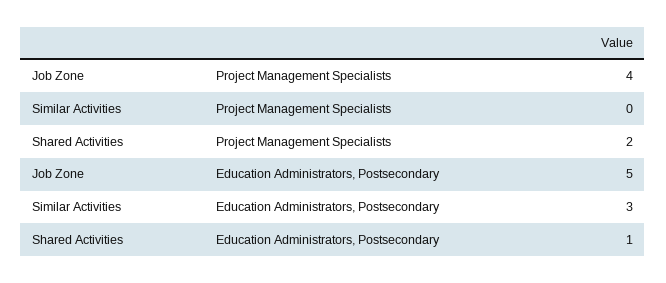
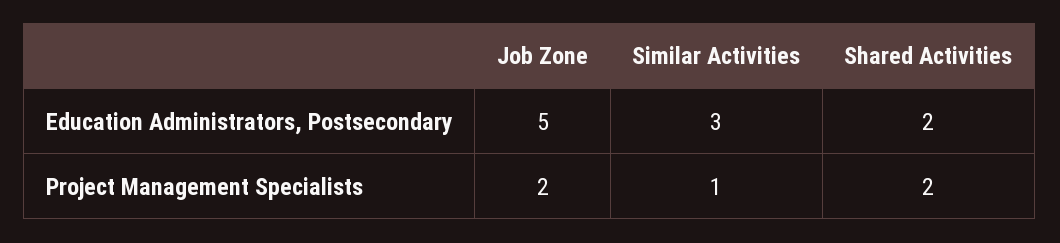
  {
    "Job Zone": {
-     "Project Management Specialists": 4,
+     "Project Management Specialists": 2,
      "Education Administrators, Postsecondary": 5
    },
    "Similar Activities": {
-     "Project Management Specialists": 0,
+     "Project Management Specialists": 1,
      "Education Administrators, Postsecondary": 3
    },
    "Shared Activities": {
      "Project Management Specialists": 2,
-     "Education Administrators, Postsecondary": 1
+     "Education Administrators, Postsecondary": 2
    }
  }

